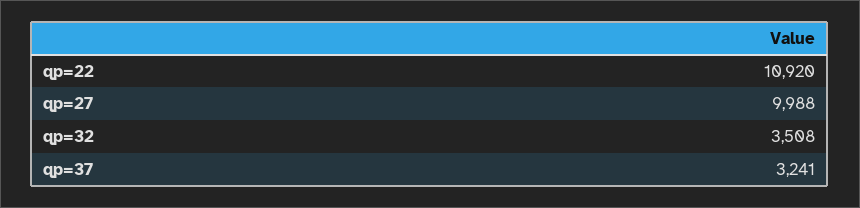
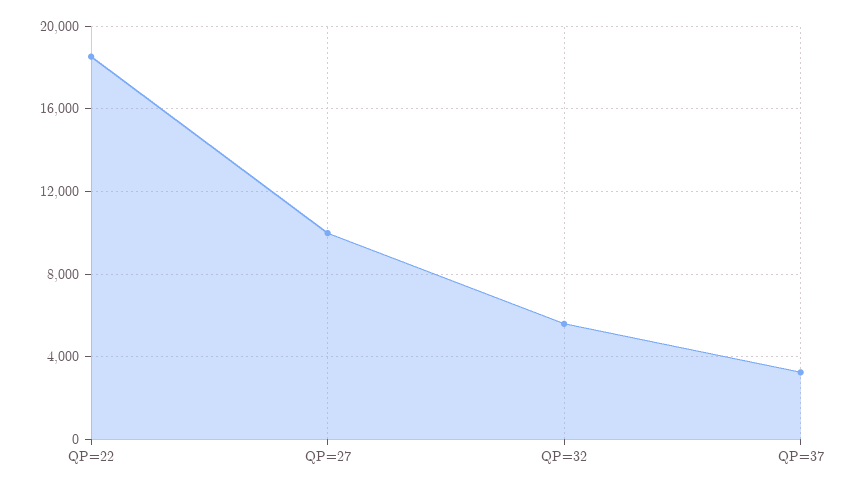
  {
-   "qp=22": 10920,
+   "qp=22": 18500,
    "qp=27": 9988,
-   "qp=32": 3508,
+   "qp=32": 5500,
    "qp=37": 3241
  }

